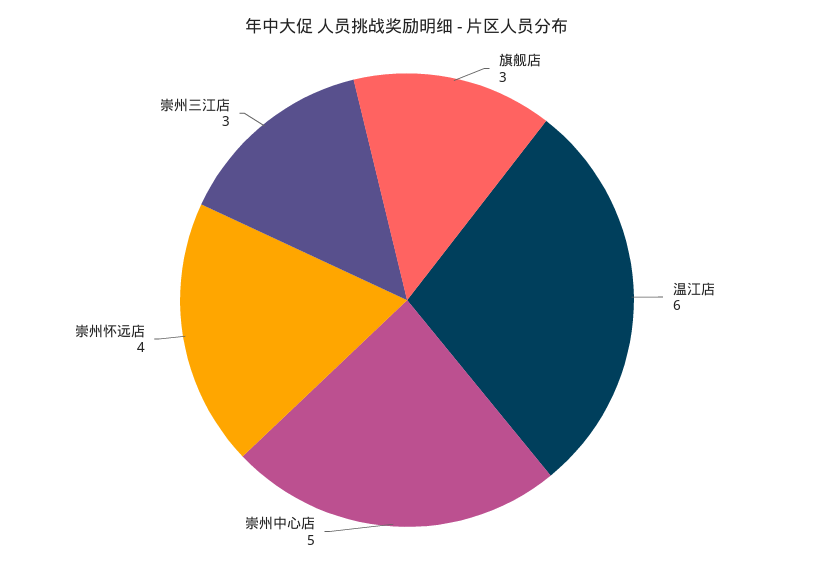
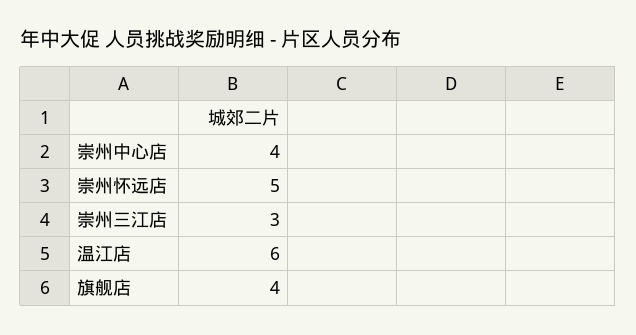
  {
-   "旗舰店": 3,
+   "旗舰店": 4,
    "温江店": 6,
-   "崇州中心店": 5,
+   "崇州中心店": 4,
-   "崇州怀远店": 4,
+   "崇州怀远店": 5,
    "崇州三江店": 3
  }

